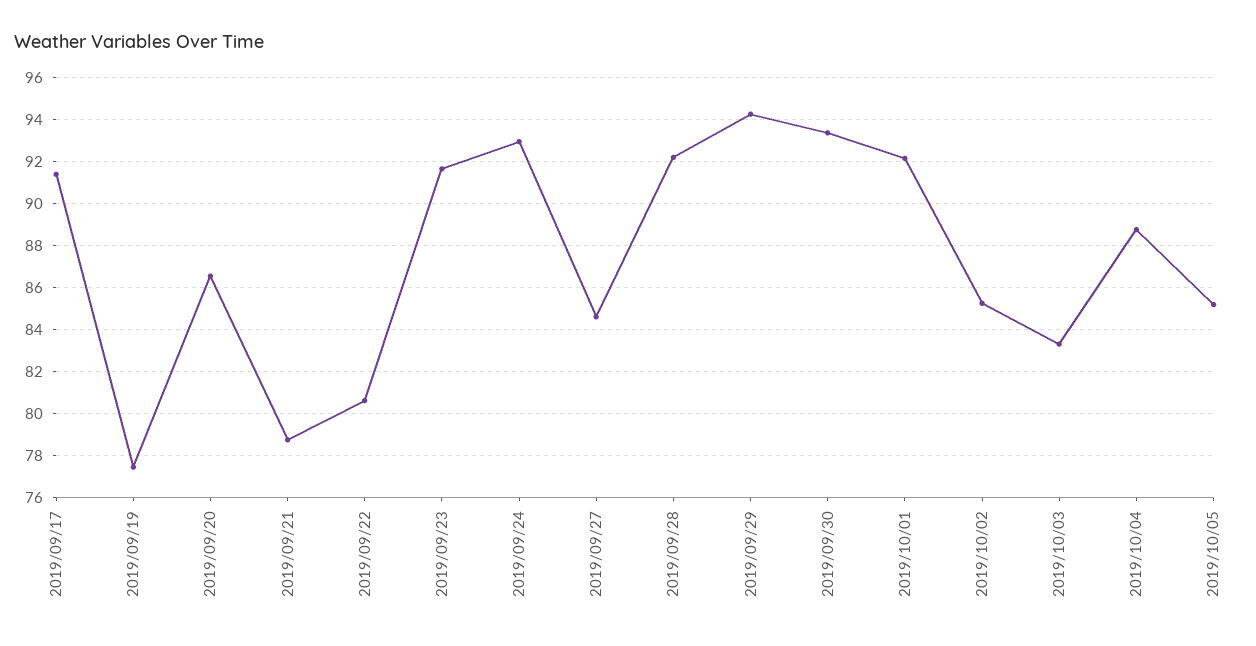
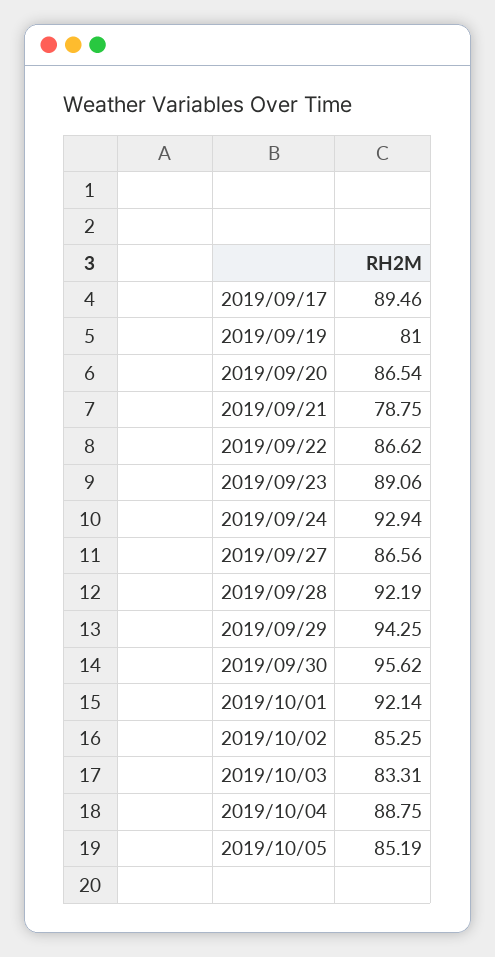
  {
-   "2019/09/17": 91.5,
+   "2019/09/17": 89.46,
-   "2019/09/19": 77.5,
+   "2019/09/19": 81,
    "2019/09/20": 86.54,
    "2019/09/21": 78.75,
-   "2019/09/22": 80.5,
+   "2019/09/22": 86.62,
-   "2019/09/23": 91.5,
+   "2019/09/23": 89.06,
    "2019/09/24": 92.94,
-   "2019/09/27": 84.5,
+   "2019/09/27": 86.56,
    "2019/09/28": 92.19,
    "2019/09/29": 94.25,
-   "2019/09/30": 93.5,
+   "2019/09/30": 95.62,
    "2019/10/01": 92.14,
    "2019/10/02": 85.25,
    "2019/10/03": 83.31,
    "2019/10/04": 88.75,
    "2019/10/05": 85.19
  }

